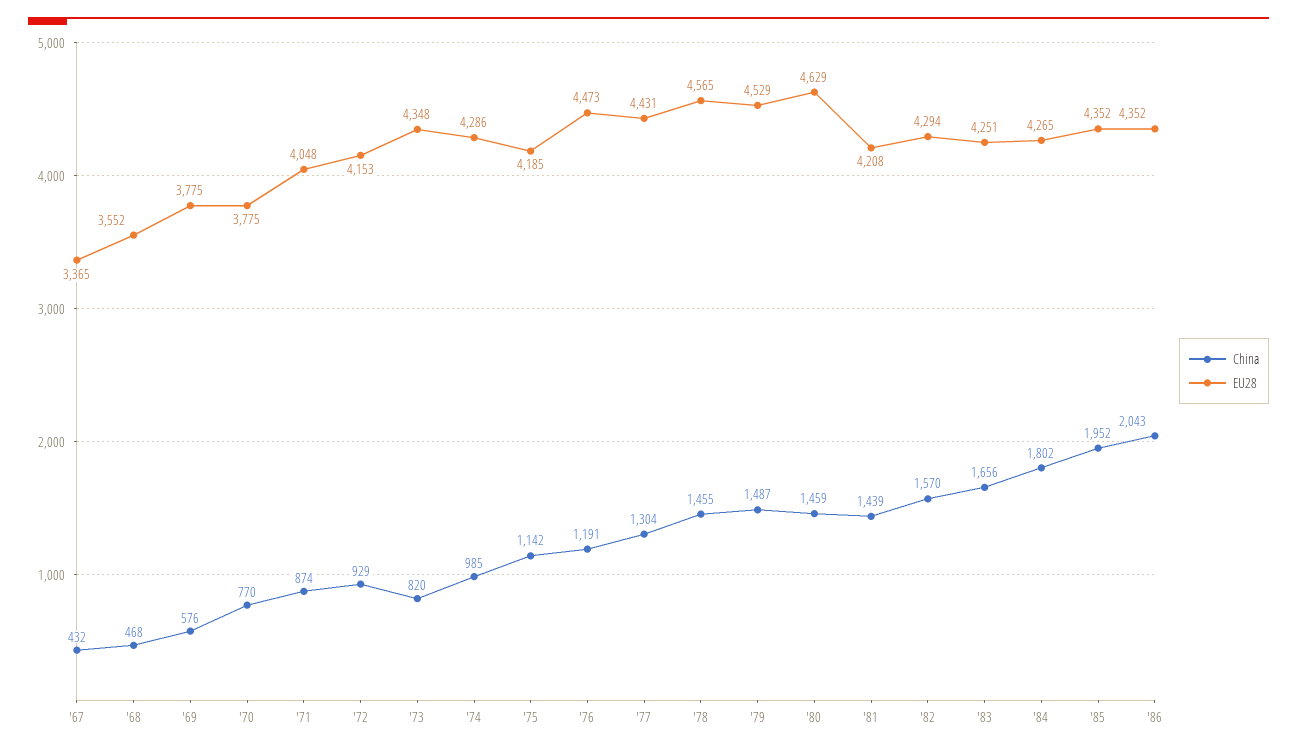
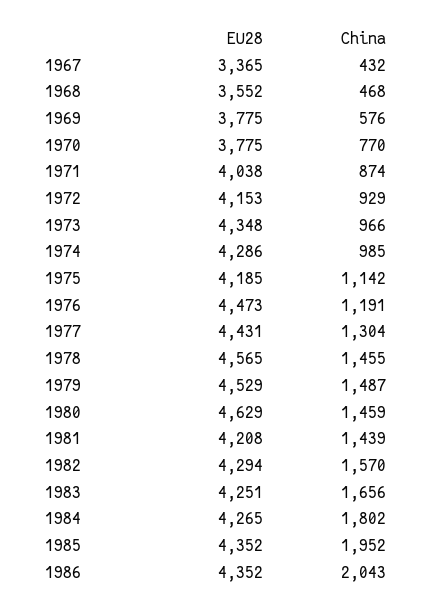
  {
    "China": {
      "'67": 432,
      "'68": 468,
      "'69": 576,
      "'70": 770,
      "'71": 874,
      "'72": 929,
-     "'73": 820,
+     "'73": 966,
      "'74": 985,
      "'75": 1142,
      "'76": 1191,
      "'77": 1304,
      "'78": 1455,
      "'79": 1487,
      "'80": 1459,
      "'81": 1439,
      "'82": 1570,
      "'83": 1656,
      "'84": 1802,
      "'85": 1952,
      "'86": 2043
    },
    "EU28": {
      "'67": 3365,
      "'68": 3552,
      "'69": 3775,
      "'70": 3775,
-     "'71": 4048,
+     "'71": 4038,
      "'72": 4153,
      "'73": 4348,
      "'74": 4286,
      "'75": 4185,
      "'76": 4473,
      "'77": 4431,
      "'78": 4565,
      "'79": 4529,
      "'80": 4629,
      "'81": 4208,
      "'82": 4294,
      "'83": 4251,
      "'84": 4265,
      "'85": 4352,
      "'86": 4352
    }
  }

